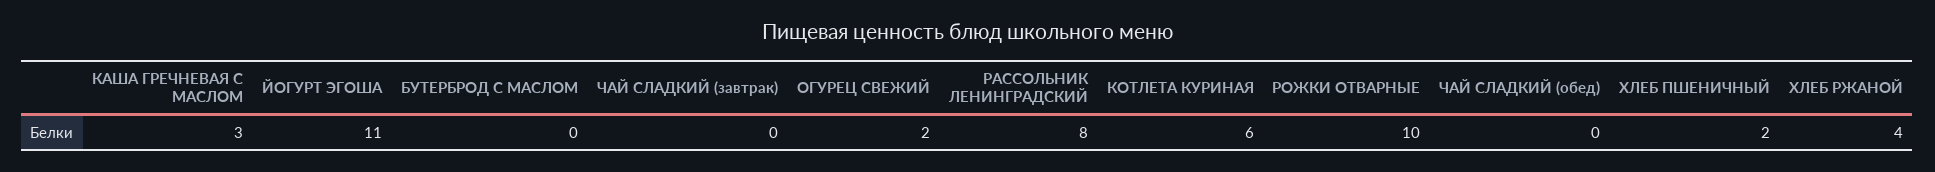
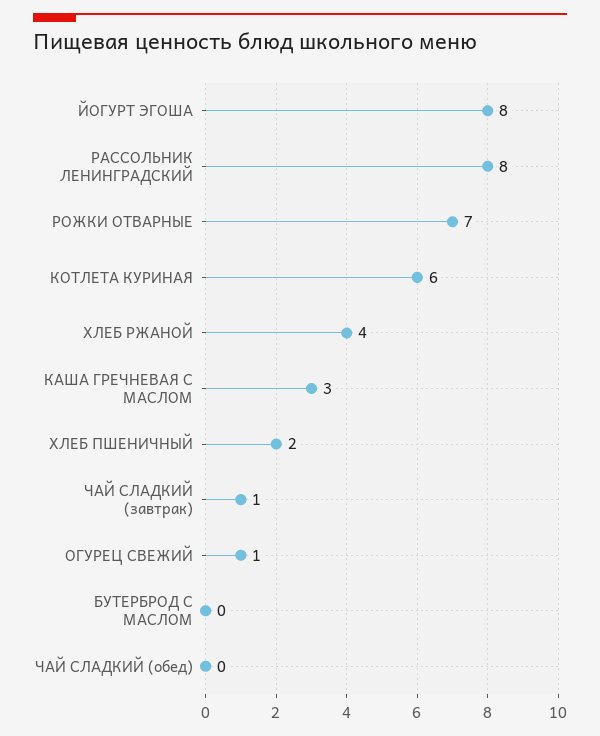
  {
    "КАША ГРЕЧНЕВАЯ С МАСЛОМ": 3,
-   "ЙОГУРТ ЭГОША": 11,
+   "ЙОГУРТ ЭГОША": 8,
    "БУТЕРБРОД С МАСЛОМ": 0,
-   "ЧАЙ СЛАДКИЙ (завтрак)": 0,
+   "ЧАЙ СЛАДКИЙ (завтрак)": 1,
-   "ОГУРЕЦ СВЕЖИЙ": 2,
+   "ОГУРЕЦ СВЕЖИЙ": 1,
    "РАССОЛЬНИК ЛЕНИНГРАДСКИЙ": 8,
    "КОТЛЕТА КУРИНАЯ": 6,
-   "РОЖКИ ОТВАРНЫЕ": 10,
+   "РОЖКИ ОТВАРНЫЕ": 7,
    "ЧАЙ СЛАДКИЙ (обед)": 0,
    "ХЛЕБ ПШЕНИЧНЫЙ": 2,
    "ХЛЕБ РЖАНОЙ": 4
  }

